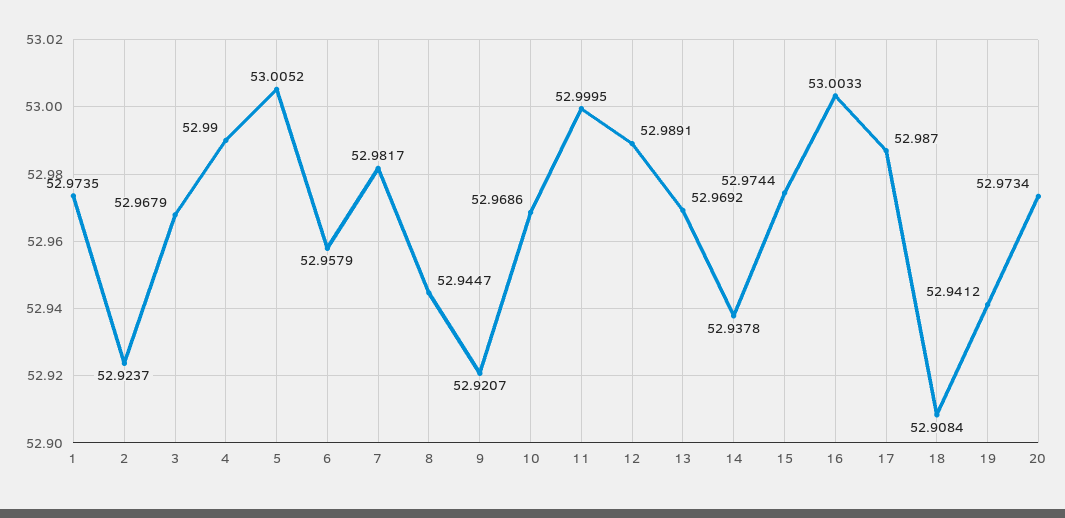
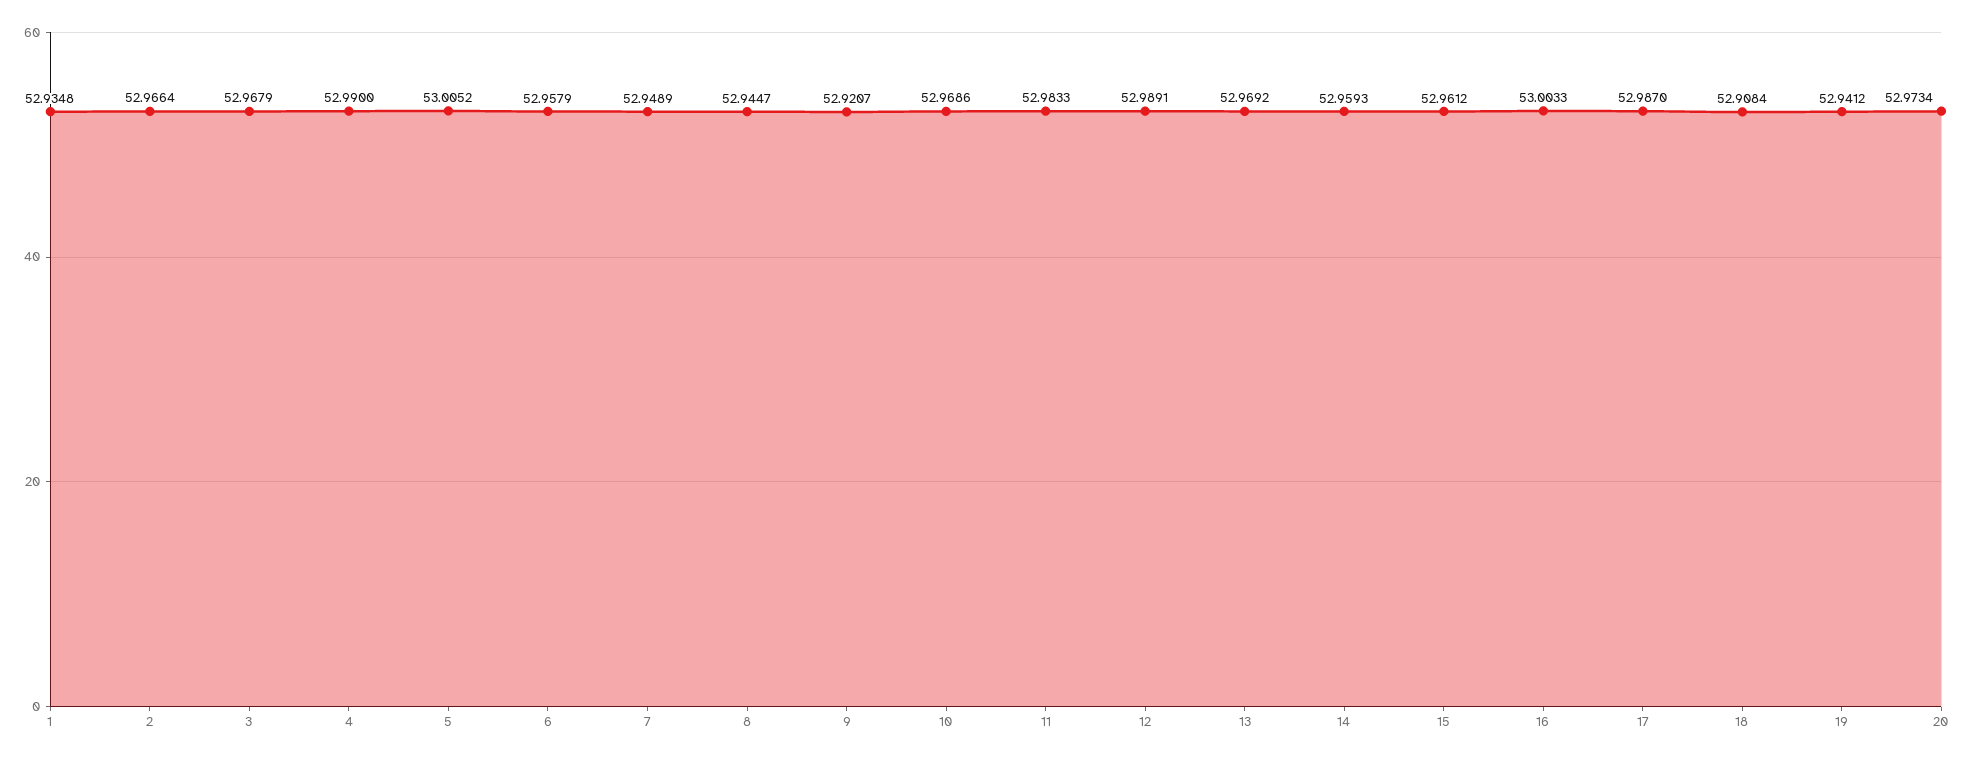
  {
-   "1": 52.9735,
+   "1": 52.9348,
-   "2": 52.9237,
+   "2": 52.9664,
    "3": 52.9679,
    "4": 52.99,
    "5": 53.0052,
    "6": 52.9579,
-   "7": 52.9817,
+   "7": 52.9489,
    "8": 52.9447,
    "9": 52.9207,
    "10": 52.9686,
-   "11": 52.9995,
+   "11": 52.9833,
    "12": 52.9891,
    "13": 52.9692,
-   "14": 52.9378,
+   "14": 52.9593,
-   "15": 52.9744,
+   "15": 52.9612,
    "16": 53.0033,
    "17": 52.987,
    "18": 52.9084,
    "19": 52.9412,
    "20": 52.9734
  }

